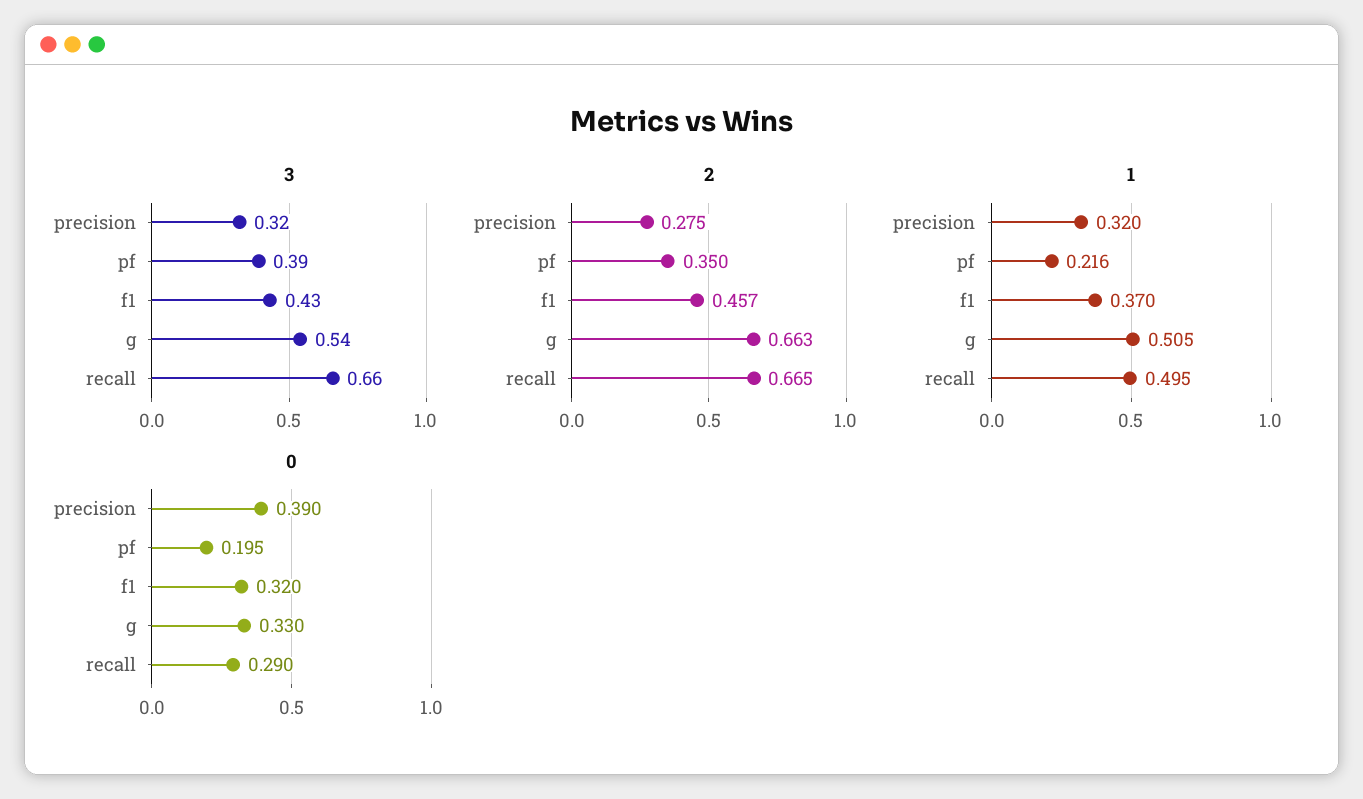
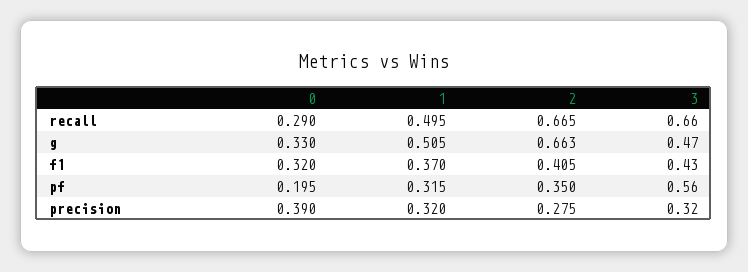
  {
    "3": {
      "precision": 0.32,
-     "pf": 0.39,
+     "pf": 0.56,
      "f1": 0.43,
-     "g": 0.54,
+     "g": 0.47,
      "recall": 0.66
    },
    "2": {
      "precision": 0.275,
      "pf": 0.35,
-     "f1": 0.457,
+     "f1": 0.405,
      "g": 0.663,
      "recall": 0.665
    },
    "1": {
      "precision": 0.32,
-     "pf": 0.216,
+     "pf": 0.315,
      "f1": 0.37,
      "g": 0.505,
      "recall": 0.495
    },
    "0": {
      "precision": 0.39,
      "pf": 0.195,
      "f1": 0.32,
      "g": 0.33,
      "recall": 0.29
    }
  }

